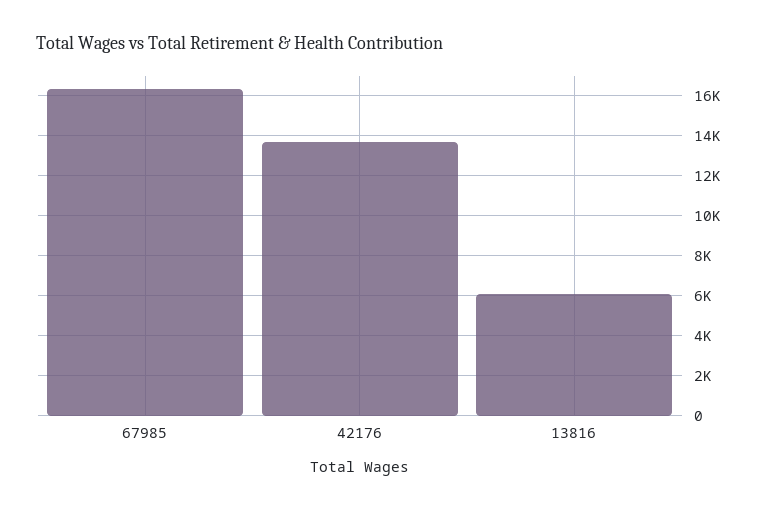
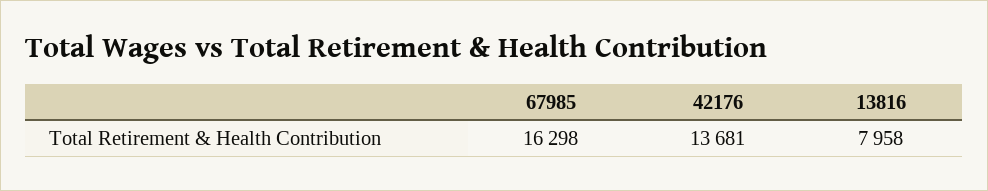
  {
    "67985": 16298,
    "42176": 13681,
-   "13816": 6000
+   "13816": 7958
  }

